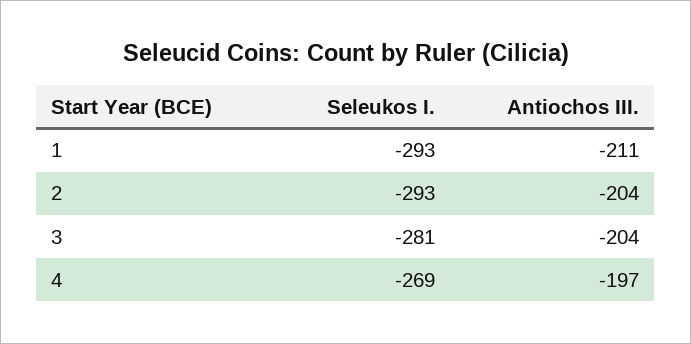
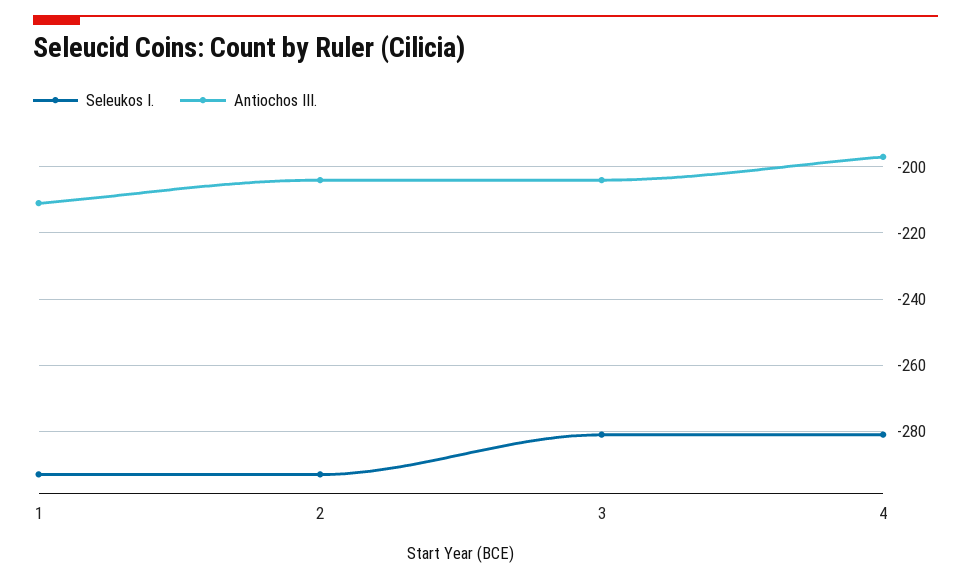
  {
    "Seleukos I.": {
      "1": -293,
      "2": -293,
      "3": -281,
-     "4": -269
+     "4": -280
    },
    "Antiochos III.": {
      "1": -211,
      "2": -204,
      "3": -204,
      "4": -197
    }
  }

